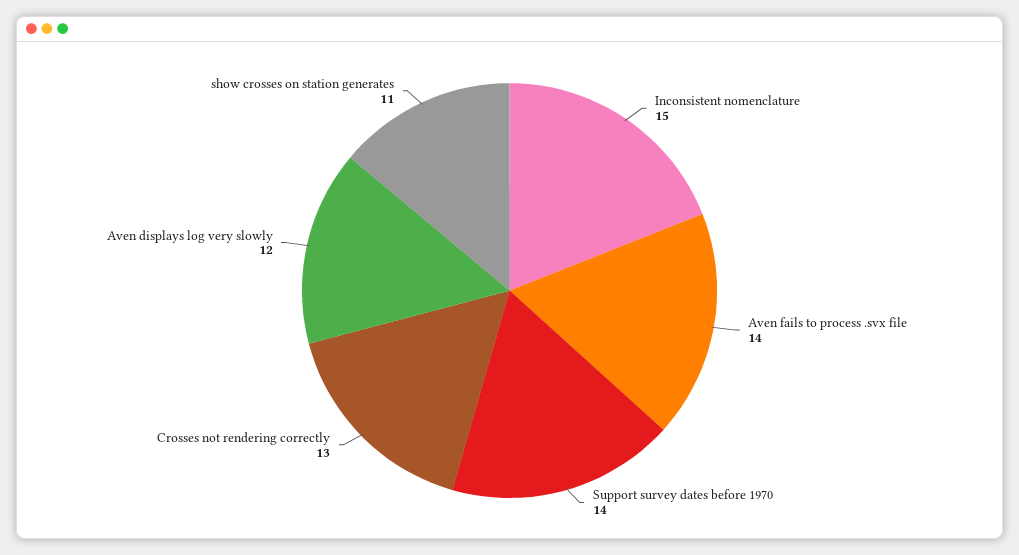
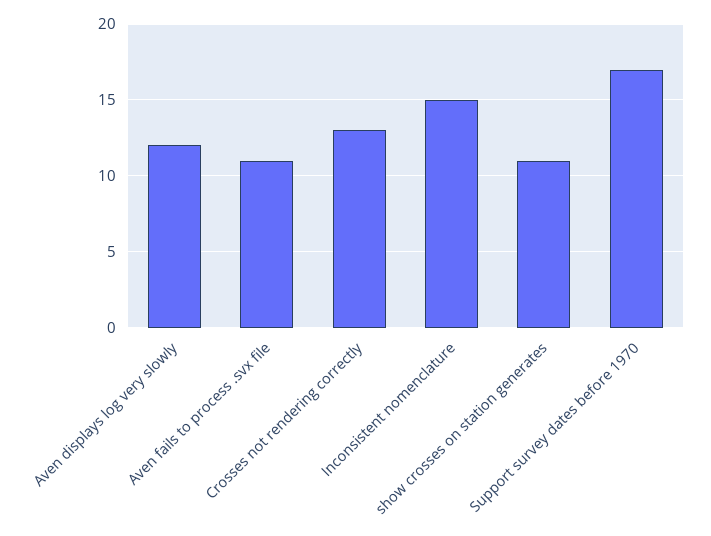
  {
    "Inconsistent nomenclature": 15,
-   "Aven fails to process .svx file": 14,
+   "Aven fails to process .svx file": 11,
-   "Support survey dates before 1970": 14,
+   "Support survey dates before 1970": 17,
    "Crosses not rendering correctly": 13,
    "Aven displays log very slowly": 12,
    "show crosses on station generates": 11
  }

